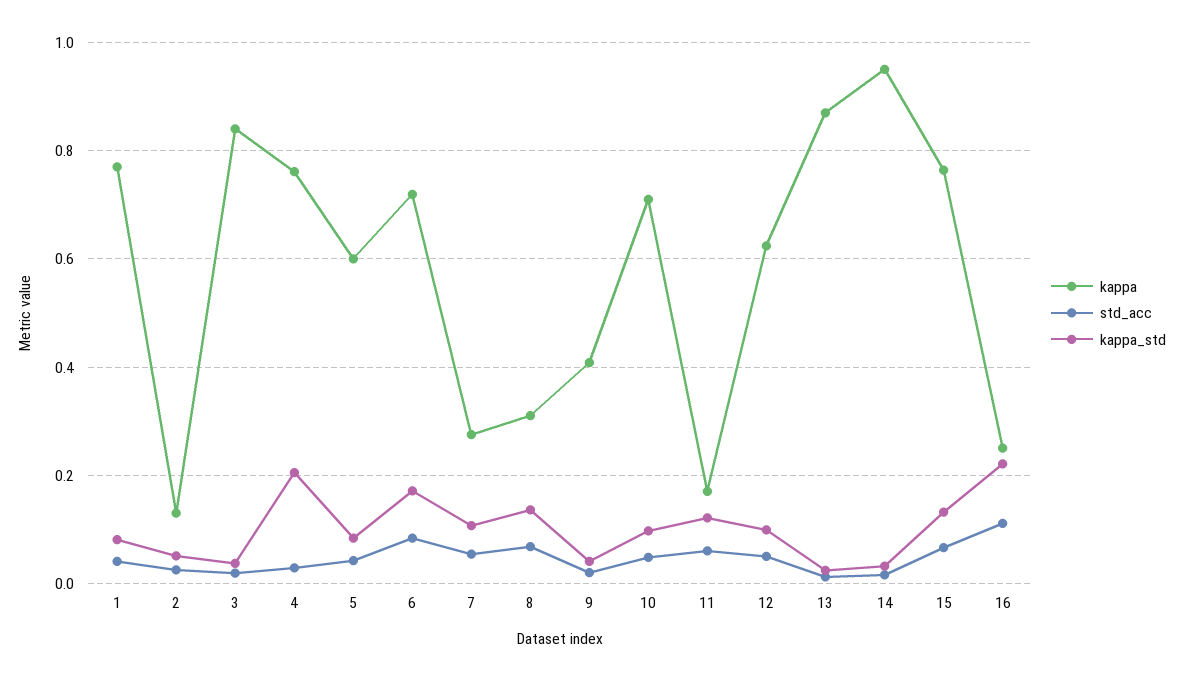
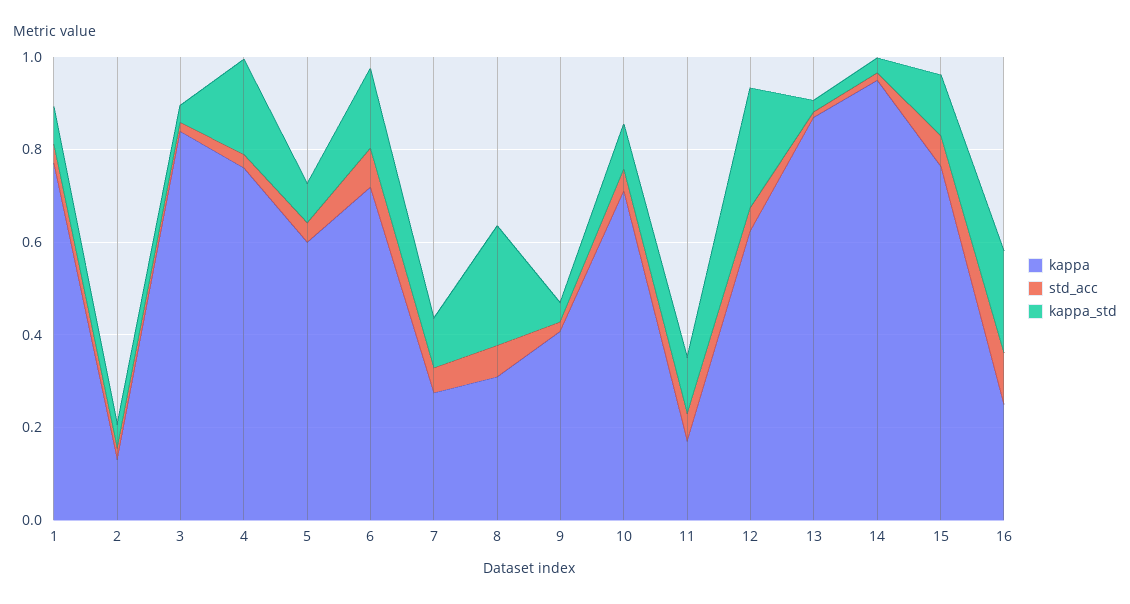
  {
    "kappa": {
      "1": 0.78,
      "2": 0.14,
      "3": 0.84,
      "4": 0.76,
      "5": 0.6,
      "6": 0.72,
      "7": 0.28,
      "8": 0.32,
      "9": 0.4,
      "10": 0.72,
      "11": 0.18,
      "12": 0.62,
      "13": 0.88,
      "14": 0.96,
      "15": 0.76,
      "16": 0.26
    },
    "std_acc": {
      "1": 0.04,
      "2": 0.02,
      "3": 0.02,
      "4": 0.02,
      "5": 0.04,
      "6": 0.08,
      "7": 0.06,
      "8": 0.06,
      "9": 0.02,
      "10": 0.04,
      "11": 0.06,
      "12": 0.06,
      "13": 0.02,
      "14": 0.02,
      "15": 0.06,
      "16": 0.12
    },
    "kappa_std": {
      "1": 0.08,
      "2": 0.06,
      "3": 0.04,
      "4": 0.2,
      "5": 0.08,
      "6": 0.18,
      "7": 0.1,
-     "8": 0.14,
+     "8": 0.25,
      "9": 0.04,
      "10": 0.1,
      "11": 0.12,
-     "12": 0.1,
+     "12": 0.25,
      "13": 0.02,
      "14": 0.04,
      "15": 0.14,
      "16": 0.22
    }
  }

